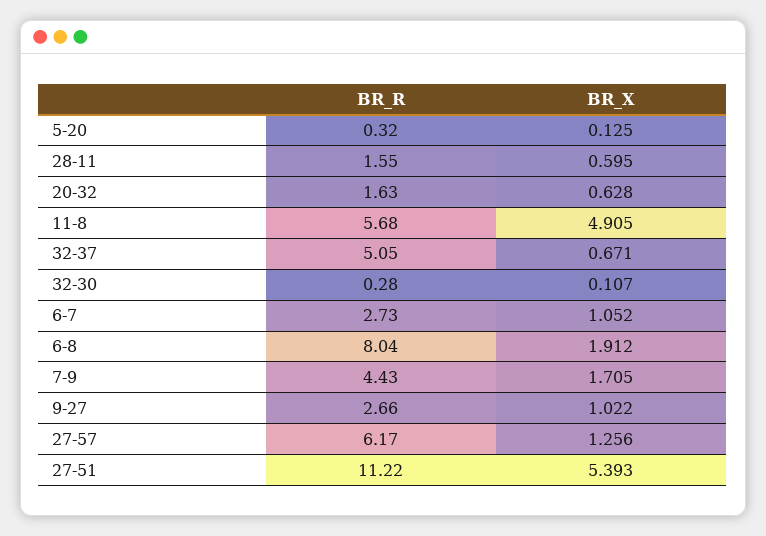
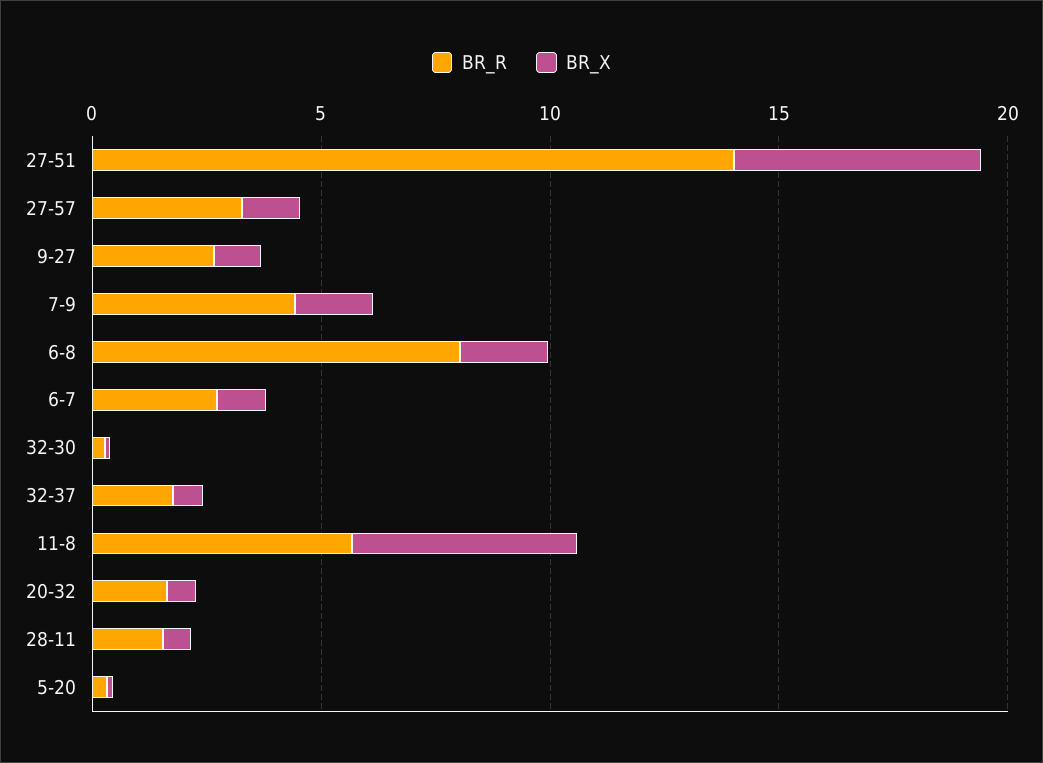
  {
    "BR_R": {
      "5-20": 0.32,
      "28-11": 1.55,
      "20-32": 1.63,
      "11-8": 5.68,
-     "32-37": 5.05,
+     "32-37": 2,
      "32-30": 0.28,
      "6-7": 2.73,
      "6-8": 8.04,
      "7-9": 4.43,
      "9-27": 2.66,
-     "27-57": 6.17,
+     "27-57": 3,
-     "27-51": 11.22
+     "27-51": 14
    },
    "BR_X": {
      "5-20": 0.125,
      "28-11": 0.595,
      "20-32": 0.628,
      "11-8": 4.905,
      "32-37": 0.671,
      "32-30": 0.107,
      "6-7": 1.052,
      "6-8": 1.912,
      "7-9": 1.705,
      "9-27": 1.022,
      "27-57": 1.256,
      "27-51": 5.393
    }
  }

